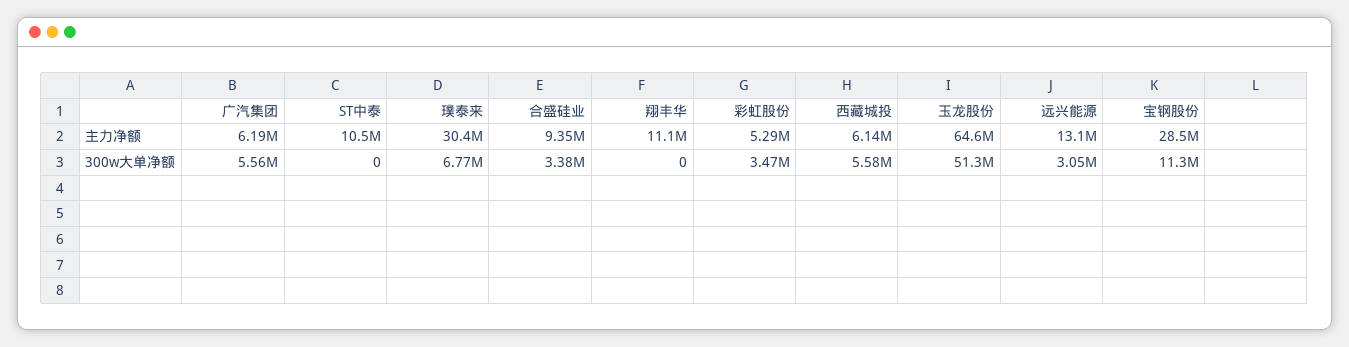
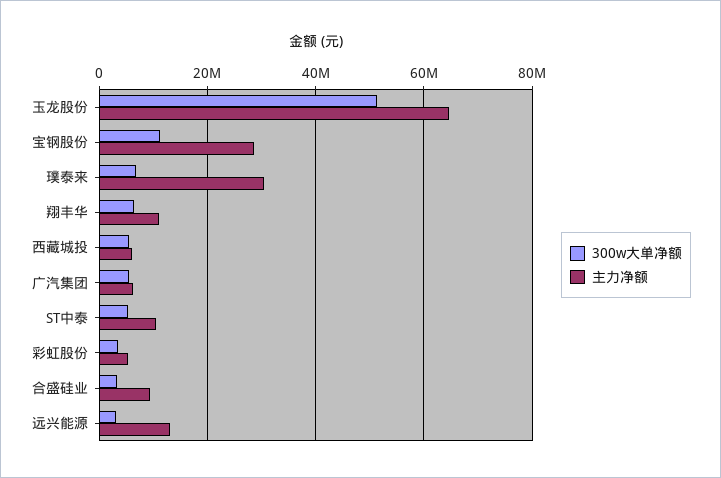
  {
    "主力净额": {
      "广汽集团": 6190000,
      "ST中泰": 10500000,
      "璞泰来": 30400000,
      "合盛硅业": 9350000,
      "翔丰华": 11100000,
      "彩虹股份": 5290000,
      "西藏城投": 6140000,
      "玉龙股份": 64600000,
      "远兴能源": 13100000,
      "宝钢股份": 28500000
    },
    "300w大单净额": {
      "广汽集团": 5560000,
-     "ST中泰": 0,
+     "ST中泰": 6000000,
      "璞泰来": 6770000,
      "合盛硅业": 3380000,
-     "翔丰华": 0,
+     "翔丰华": 6000000,
      "彩虹股份": 3470000,
      "西藏城投": 5580000,
      "玉龙股份": 51300000,
      "远兴能源": 3050000,
      "宝钢股份": 11300000
    }
  }

